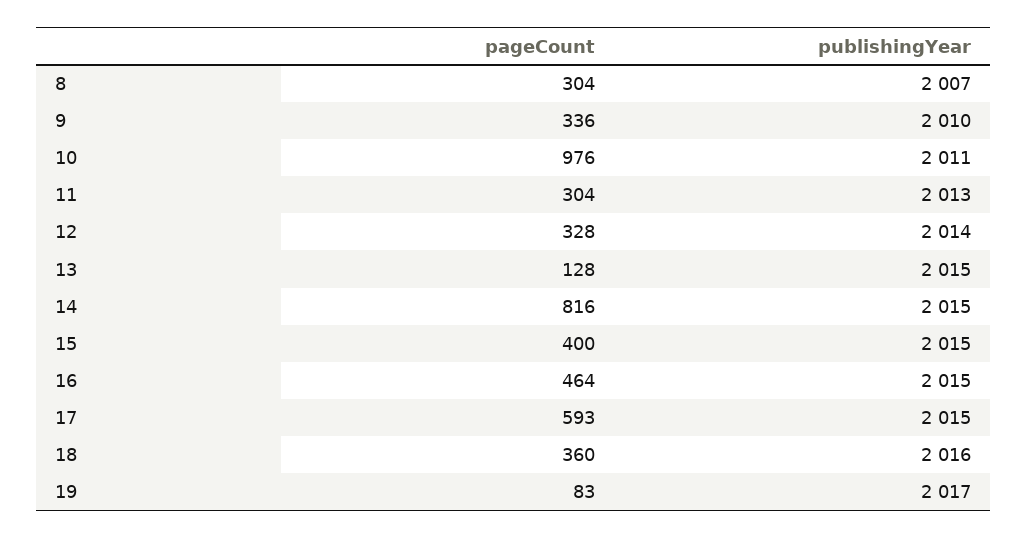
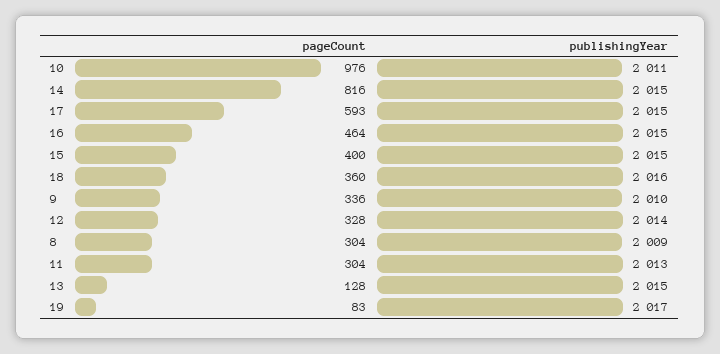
  {
    "pageCount": {
      "8": 304,
      "9": 336,
      "10": 976,
      "11": 304,
      "12": 328,
      "13": 128,
      "14": 816,
      "15": 400,
      "16": 464,
      "17": 593,
      "18": 360,
      "19": 83
    },
    "publishingYear": {
-     "8": 2007,
+     "8": 2009,
      "9": 2010,
      "10": 2011,
      "11": 2013,
      "12": 2014,
      "13": 2015,
      "14": 2015,
      "15": 2015,
      "16": 2015,
      "17": 2015,
      "18": 2016,
      "19": 2017
    }
  }

